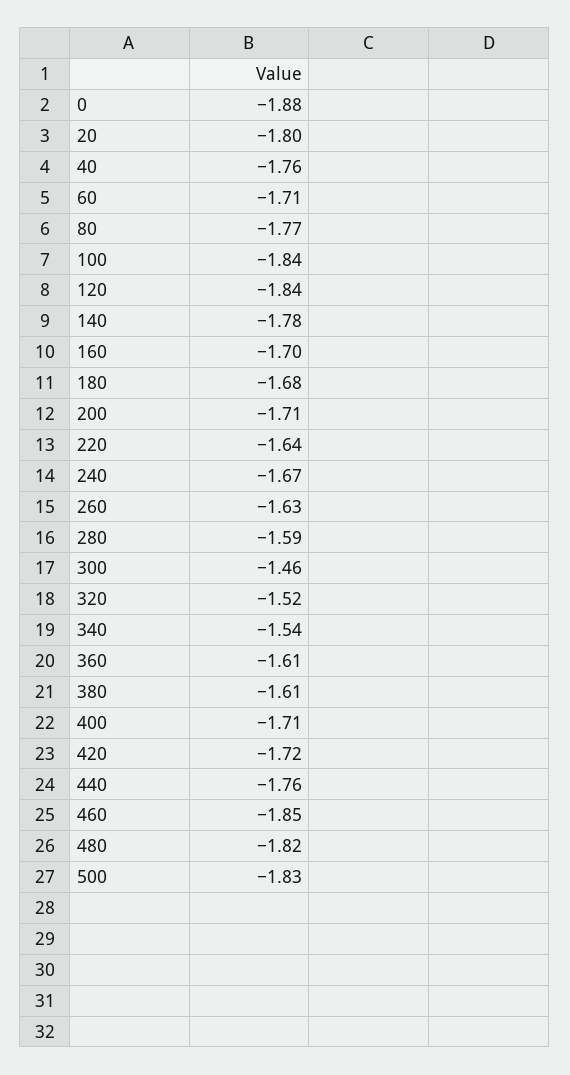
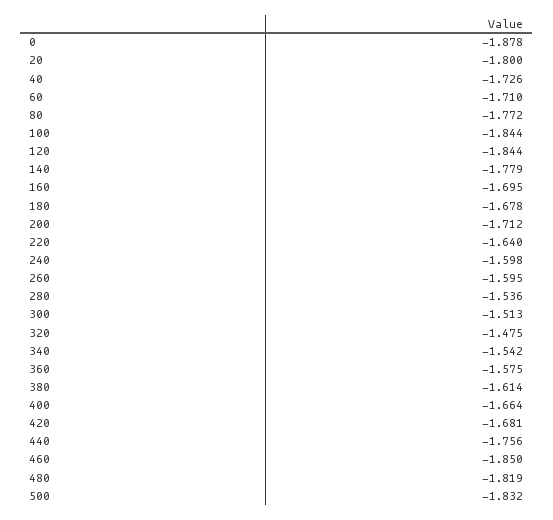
  {
    "0": -1.878,
    "20": -1.8,
-   "40": -1.76,
+   "40": -1.726,
    "60": -1.71,
    "80": -1.772,
    "100": -1.844,
    "120": -1.844,
    "140": -1.779,
    "160": -1.695,
    "180": -1.678,
    "200": -1.712,
    "220": -1.64,
-   "240": -1.67,
+   "240": -1.598,
-   "260": -1.63,
+   "260": -1.595,
-   "280": -1.59,
+   "280": -1.536,
-   "300": -1.46,
+   "300": -1.513,
-   "320": -1.52,
+   "320": -1.475,
    "340": -1.542,
-   "360": -1.61,
+   "360": -1.575,
    "380": -1.614,
-   "400": -1.71,
+   "400": -1.664,
-   "420": -1.72,
+   "420": -1.681,
    "440": -1.756,
    "460": -1.85,
    "480": -1.819,
    "500": -1.832
  }

